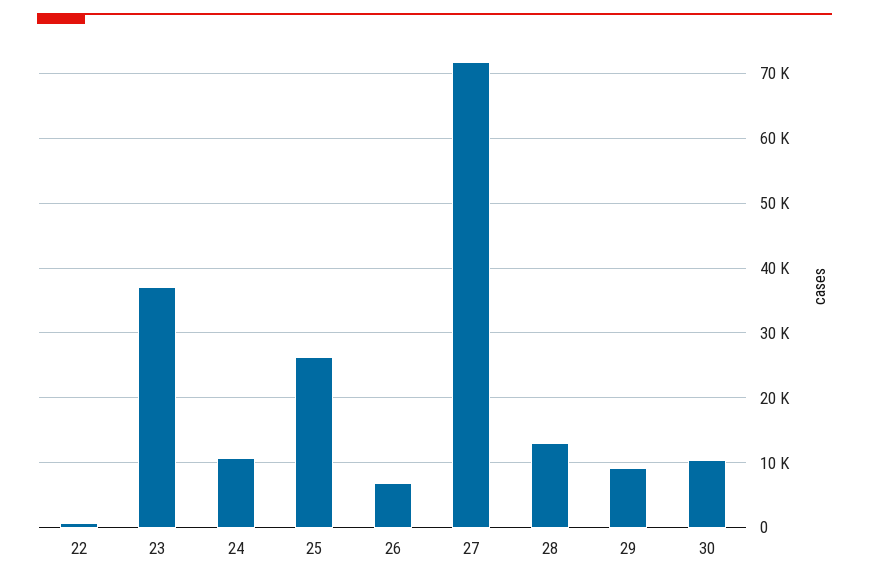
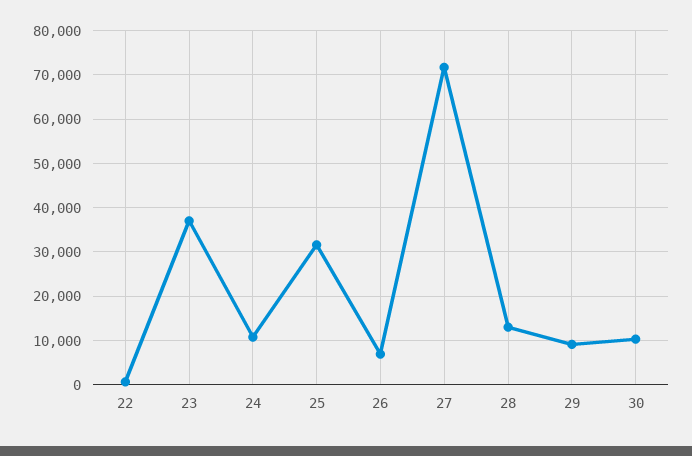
  {
    "22": 1000,
    "23": 37000,
    "24": 11000,
-   "25": 26000,
+   "25": 32000,
    "26": 7000,
    "27": 72000,
    "28": 13000,
    "29": 9000,
    "30": 10000
  }

